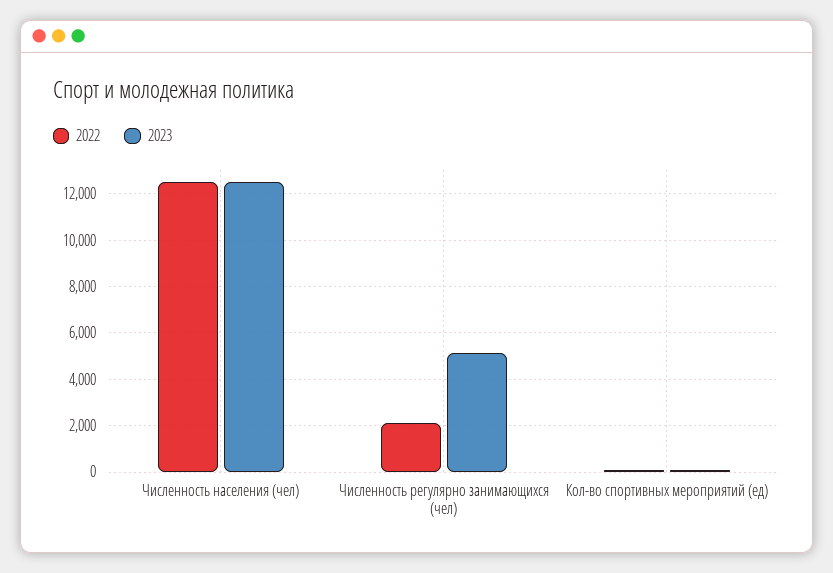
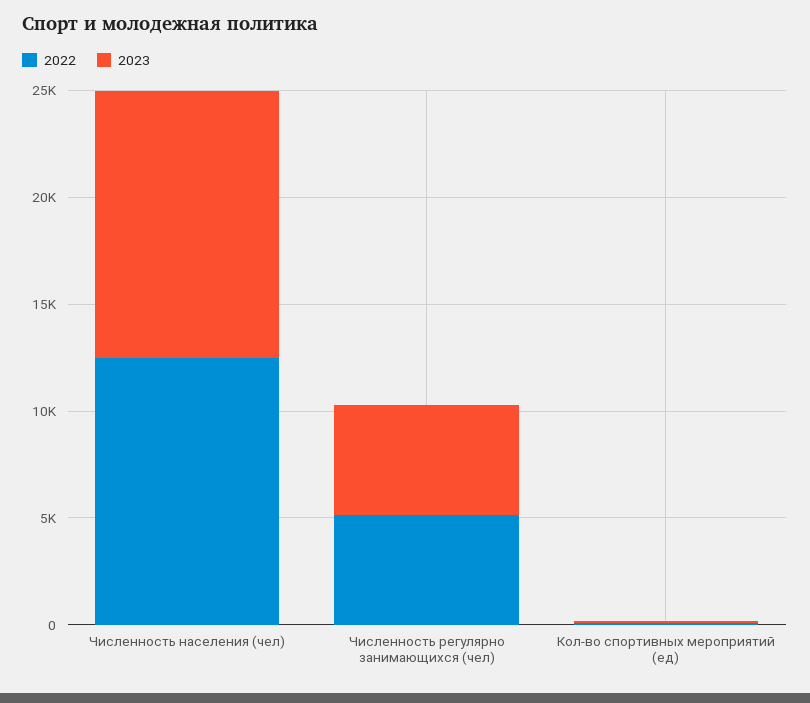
  {
    "2022": {
      "Численность населения (чел)": 12500,
-     "Численность регулярно занимающихся (чел)": 2000,
+     "Численность регулярно занимающихся (чел)": 5000,
      "Кол-во спортивных мероприятий (ед)": 0
    },
    "2023": {
      "Численность населения (чел)": 12500,
      "Численность регулярно занимающихся (чел)": 5000,
      "Кол-во спортивных мероприятий (ед)": 0
    }
  }

